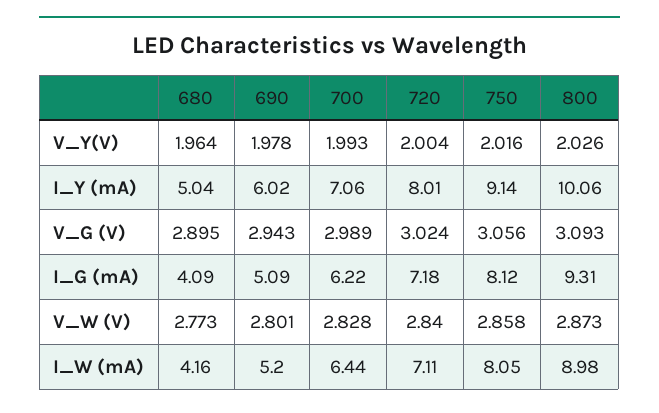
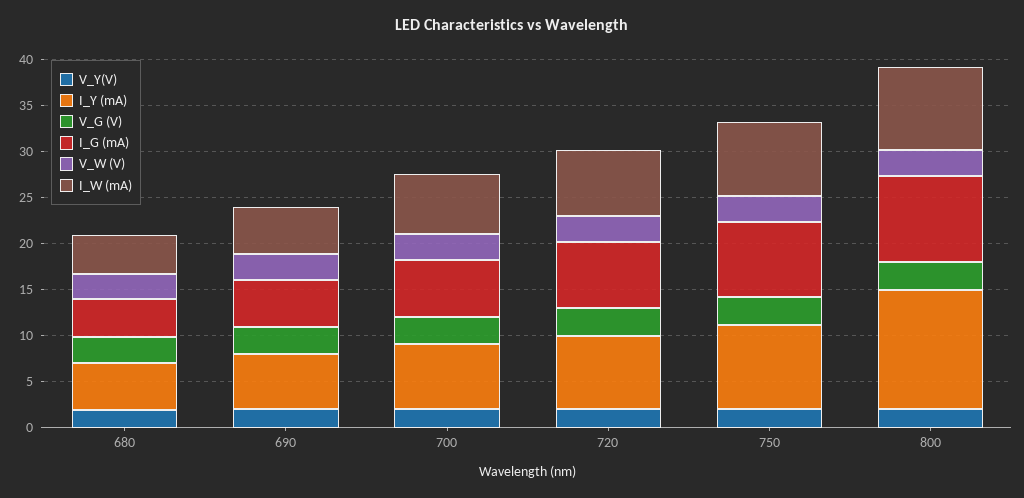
  {
    "V_Y(V)": {
      "680": 1.964,
      "690": 1.978,
      "700": 1.993,
      "720": 2.004,
      "750": 2.016,
      "800": 2.026
    },
    "I_Y (mA)": {
      "680": 5.04,
      "690": 6.02,
      "700": 7.06,
      "720": 8.01,
      "750": 9.14,
-     "800": 10.06
+     "800": 13
    },
    "V_G (V)": {
      "680": 2.895,
      "690": 2.943,
      "700": 2.989,
      "720": 3.024,
      "750": 3.056,
      "800": 3.093
    },
    "I_G (mA)": {
      "680": 4.09,
      "690": 5.09,
      "700": 6.22,
      "720": 7.18,
      "750": 8.12,
      "800": 9.31
    },
    "V_W (V)": {
      "680": 2.773,
      "690": 2.801,
      "700": 2.828,
      "720": 2.84,
      "750": 2.858,
      "800": 2.873
    },
    "I_W (mA)": {
      "680": 4.16,
      "690": 5.2,
      "700": 6.44,
      "720": 7.11,
      "750": 8.05,
      "800": 8.98
    }
  }

